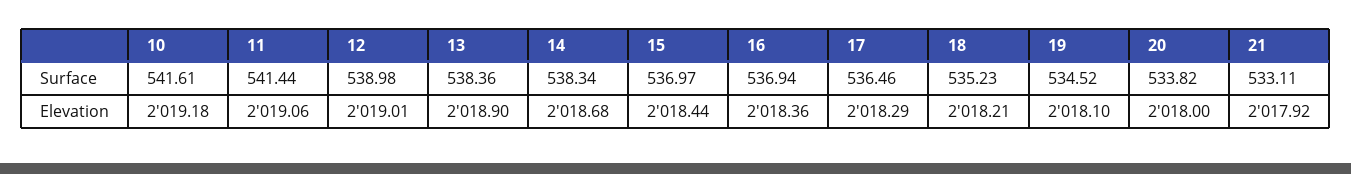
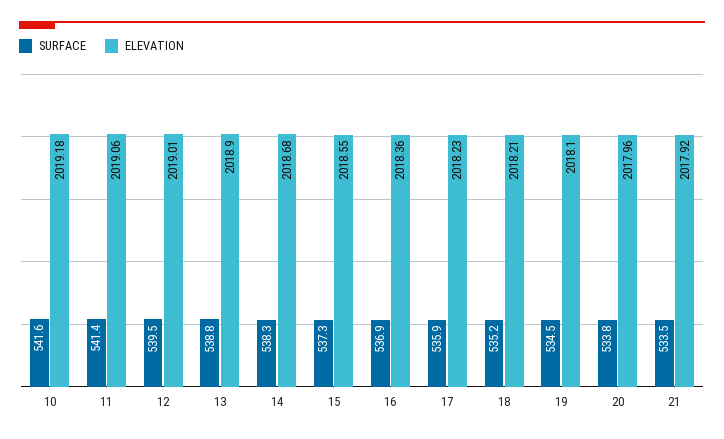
  {
    "Surface": {
      "10": 541.61,
      "11": 541.44,
-     "12": 538.98,
+     "12": 539.5,
-     "13": 538.36,
+     "13": 538.8,
      "14": 538.34,
-     "15": 536.97,
+     "15": 537.3,
      "16": 536.94,
-     "17": 536.46,
+     "17": 535.9,
      "18": 535.23,
      "19": 534.52,
      "20": 533.82,
-     "21": 533.11
+     "21": 533.5
    },
    "Elevation": {
      "10": 2019.18,
      "11": 2019.06,
      "12": 2019.01,
      "13": 2018.9,
      "14": 2018.68,
-     "15": 2018.44,
+     "15": 2018.55,
      "16": 2018.36,
-     "17": 2018.29,
+     "17": 2018.23,
      "18": 2018.21,
      "19": 2018.1,
-     "20": 2018,
+     "20": 2017.96,
      "21": 2017.92
    }
  }

